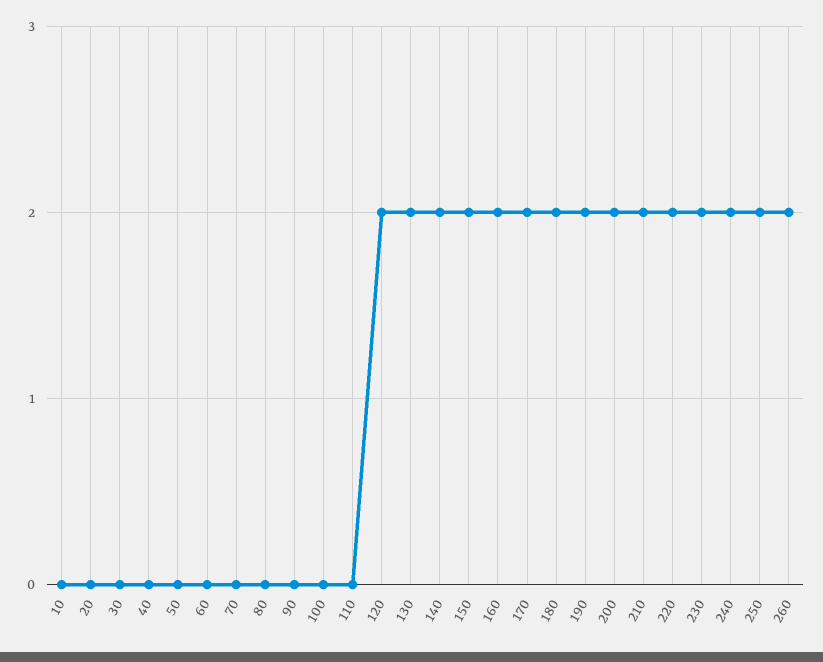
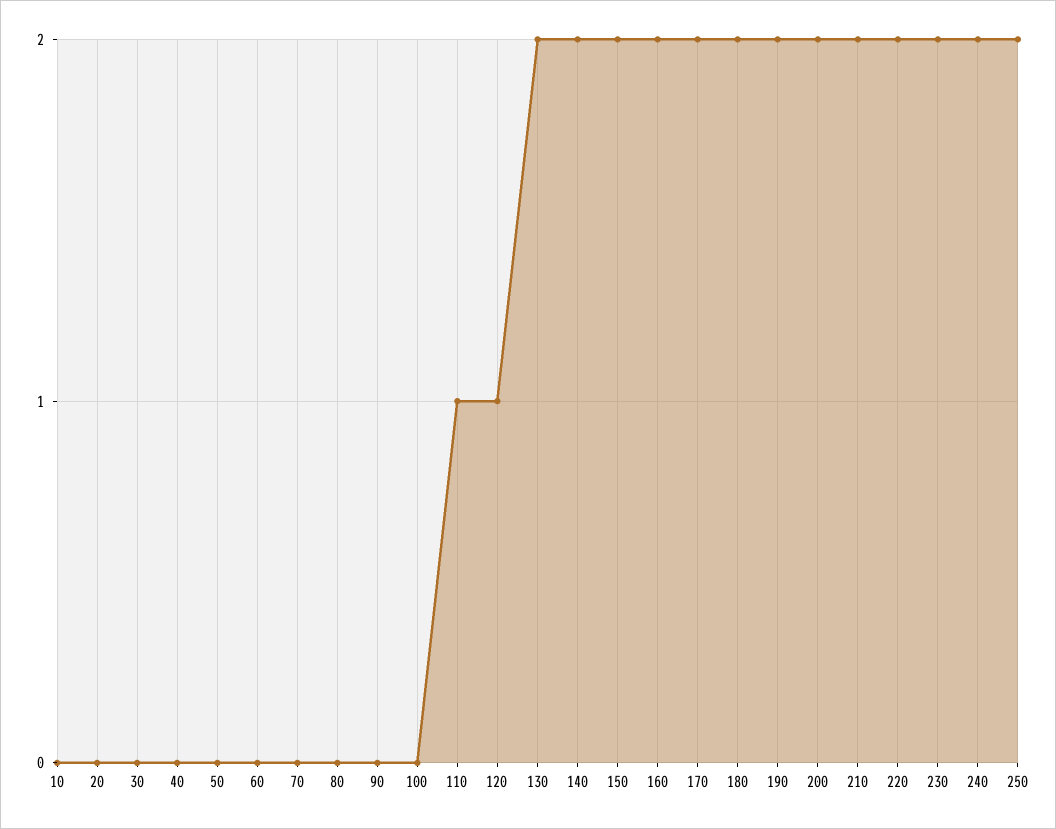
  {
    "10": 0,
    "20": 0,
    "30": 0,
    "40": 0,
    "50": 0,
    "60": 0,
    "70": 0,
    "80": 0,
    "90": 0,
    "100": 0,
-   "110": 0,
+   "110": 1,
-   "120": 2,
+   "120": 1,
    "130": 2,
    "140": 2,
    "150": 2,
    "160": 2,
    "170": 2,
    "180": 2,
    "190": 2,
    "200": 2,
    "210": 2,
    "220": 2,
    "230": 2,
    "240": 2,
-   "250": 2,
+   "250": 2
-   "260": 2
  }

